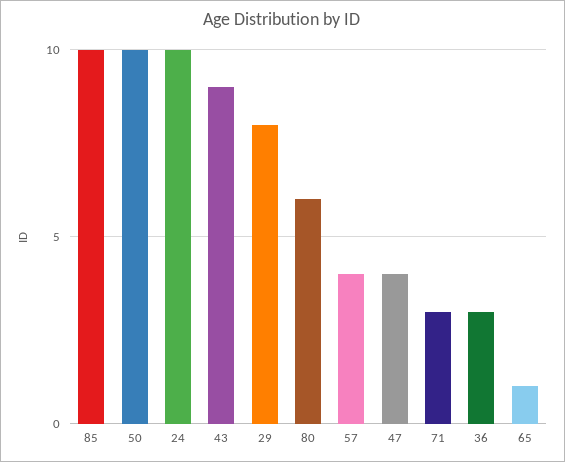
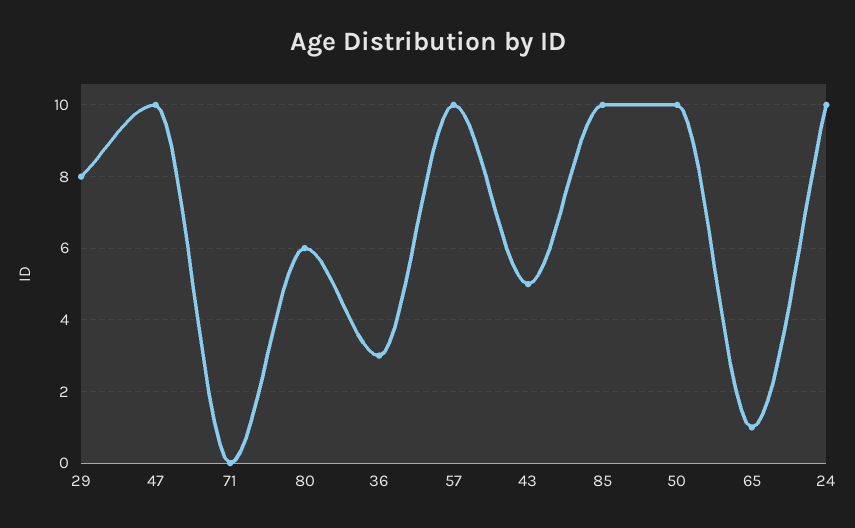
  {
    "85": 10,
    "50": 10,
    "24": 10,
-   "43": 9,
+   "43": 5,
    "29": 8,
    "80": 6,
-   "57": 4,
+   "57": 10,
-   "47": 4,
+   "47": 10,
-   "71": 3,
+   "71": 0,
    "36": 3,
    "65": 1
  }

